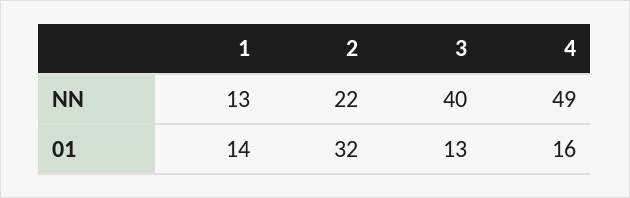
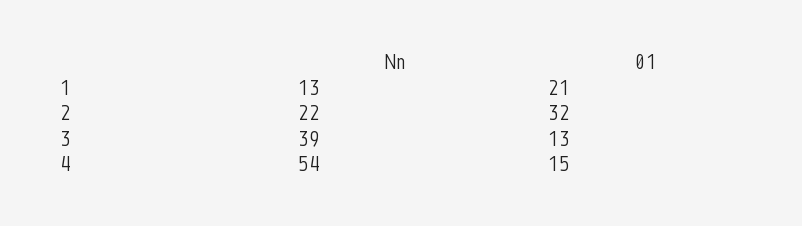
  {
    "1": {
      "NN": 13,
-     "01": 14
+     "01": 21
    },
    "2": {
      "NN": 22,
      "01": 32
    },
    "3": {
-     "NN": 40,
+     "NN": 39,
      "01": 13
    },
    "4": {
-     "NN": 49,
+     "NN": 54,
-     "01": 16
+     "01": 15
    }
  }

